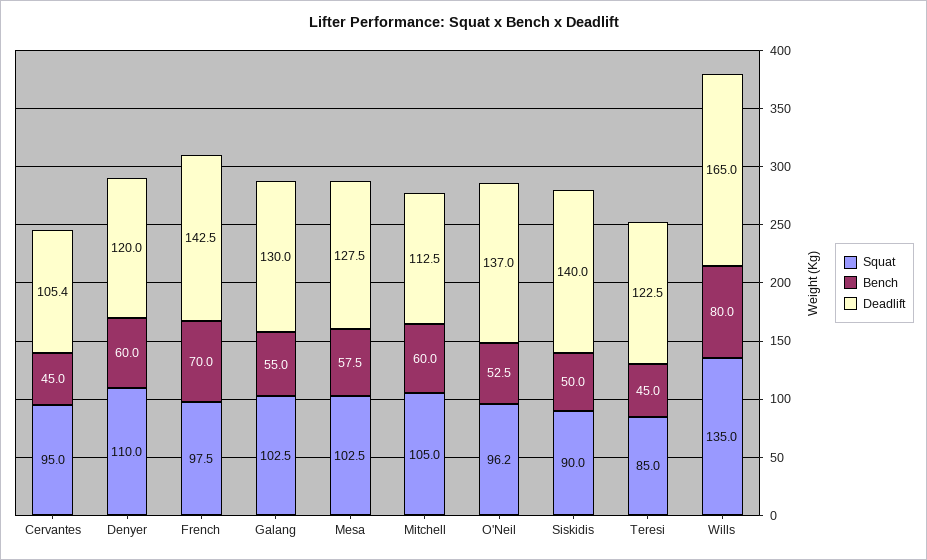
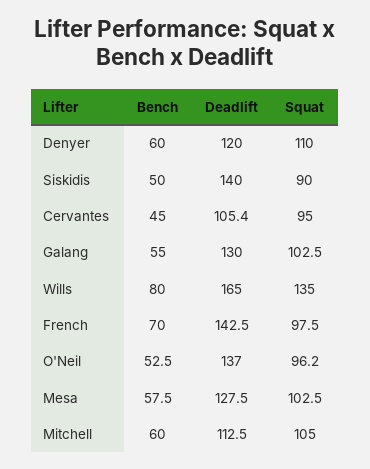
  {
    "Squat": {
      "Cervantes": 95,
      "Denyer": 110,
      "French": 97.5,
      "Galang": 102.5,
      "Mesa": 102.5,
      "Mitchell": 105,
      "O'Neil": 96.2,
      "Siskidis": 90,
-     "Teresi": 85,
      "Wills": 135
    },
    "Bench": {
      "Cervantes": 45,
      "Denyer": 60,
      "French": 70,
      "Galang": 55,
      "Mesa": 57.5,
      "Mitchell": 60,
      "O'Neil": 52.5,
      "Siskidis": 50,
-     "Teresi": 45,
      "Wills": 80
    },
    "Deadlift": {
      "Cervantes": 105.4,
      "Denyer": 120,
      "French": 142.5,
      "Galang": 130,
      "Mesa": 127.5,
      "Mitchell": 112.5,
      "O'Neil": 137,
      "Siskidis": 140,
-     "Teresi": 122.5,
      "Wills": 165
    }
  }

